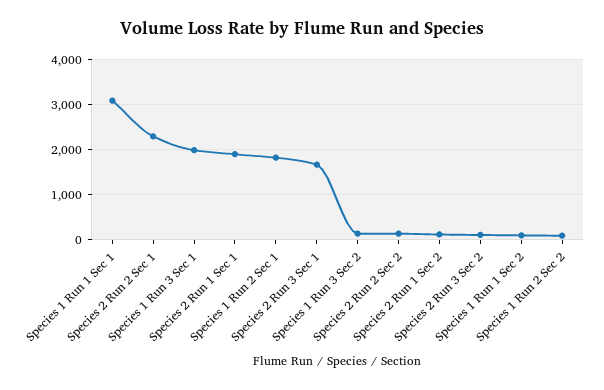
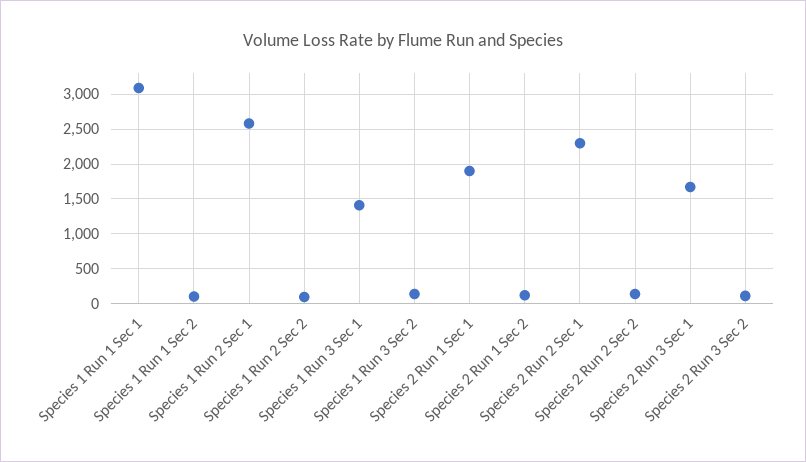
  {
    "Species 1 Run 1 Sec 1": 3100,
    "Species 2 Run 2 Sec 1": 2300,
-   "Species 1 Run 3 Sec 1": 2000,
+   "Species 1 Run 3 Sec 1": 1400,
    "Species 2 Run 1 Sec 1": 1900,
-   "Species 1 Run 2 Sec 1": 1800,
+   "Species 1 Run 2 Sec 1": 2600,
    "Species 2 Run 3 Sec 1": 1700,
    "Species 1 Run 3 Sec 2": 100,
    "Species 2 Run 2 Sec 2": 100,
    "Species 2 Run 1 Sec 2": 100,
    "Species 2 Run 3 Sec 2": 100,
    "Species 1 Run 1 Sec 2": 100,
    "Species 1 Run 2 Sec 2": 100
  }

